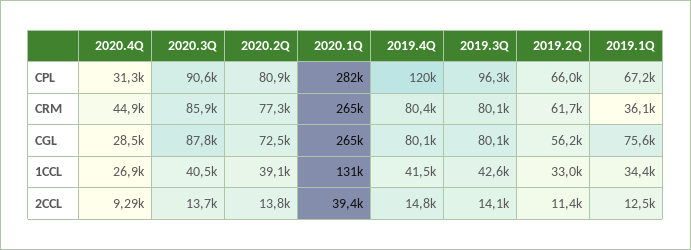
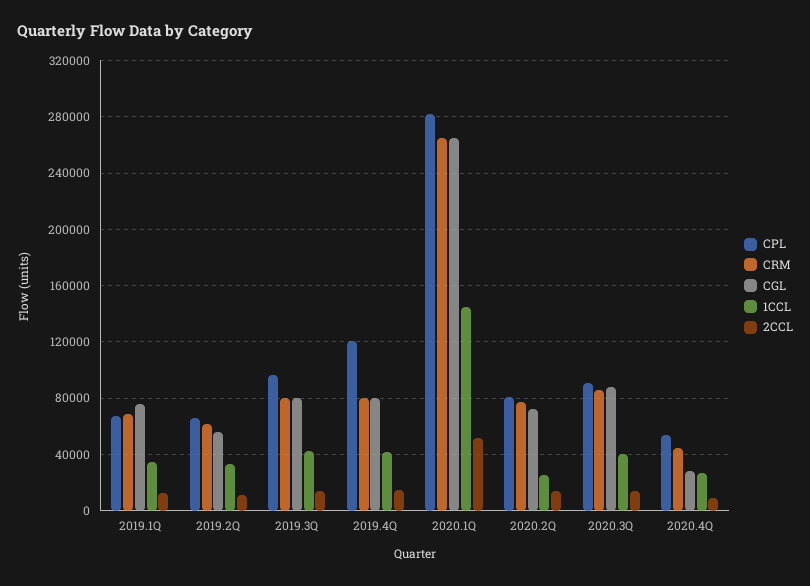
  {
    "CPL": {
-     "2020.4Q": 31300,
+     "2020.4Q": 55000,
      "2020.3Q": 90600,
      "2020.2Q": 80900,
      "2020.1Q": 282000,
      "2019.4Q": 120000,
      "2019.3Q": 96300,
      "2019.2Q": 66000,
      "2019.1Q": 67200
    },
    "CRM": {
      "2020.4Q": 44900,
      "2020.3Q": 85900,
      "2020.2Q": 77300,
      "2020.1Q": 265000,
      "2019.4Q": 80400,
      "2019.3Q": 80100,
      "2019.2Q": 61700,
-     "2019.1Q": 36100
+     "2019.1Q": 70000
    },
    "CGL": {
      "2020.4Q": 28500,
      "2020.3Q": 87800,
      "2020.2Q": 72500,
      "2020.1Q": 265000,
      "2019.4Q": 80100,
      "2019.3Q": 80100,
      "2019.2Q": 56200,
      "2019.1Q": 75600
    },
    "1CCL": {
      "2020.4Q": 26900,
      "2020.3Q": 40500,
-     "2020.2Q": 39100,
+     "2020.2Q": 25000,
-     "2020.1Q": 131000,
+     "2020.1Q": 145000,
      "2019.4Q": 41500,
      "2019.3Q": 42600,
      "2019.2Q": 33000,
      "2019.1Q": 34400
    },
    "2CCL": {
      "2020.4Q": 9290,
      "2020.3Q": 13700,
      "2020.2Q": 13800,
-     "2020.1Q": 39400,
+     "2020.1Q": 50000,
      "2019.4Q": 14800,
      "2019.3Q": 14100,
      "2019.2Q": 11400,
      "2019.1Q": 12500
    }
  }

